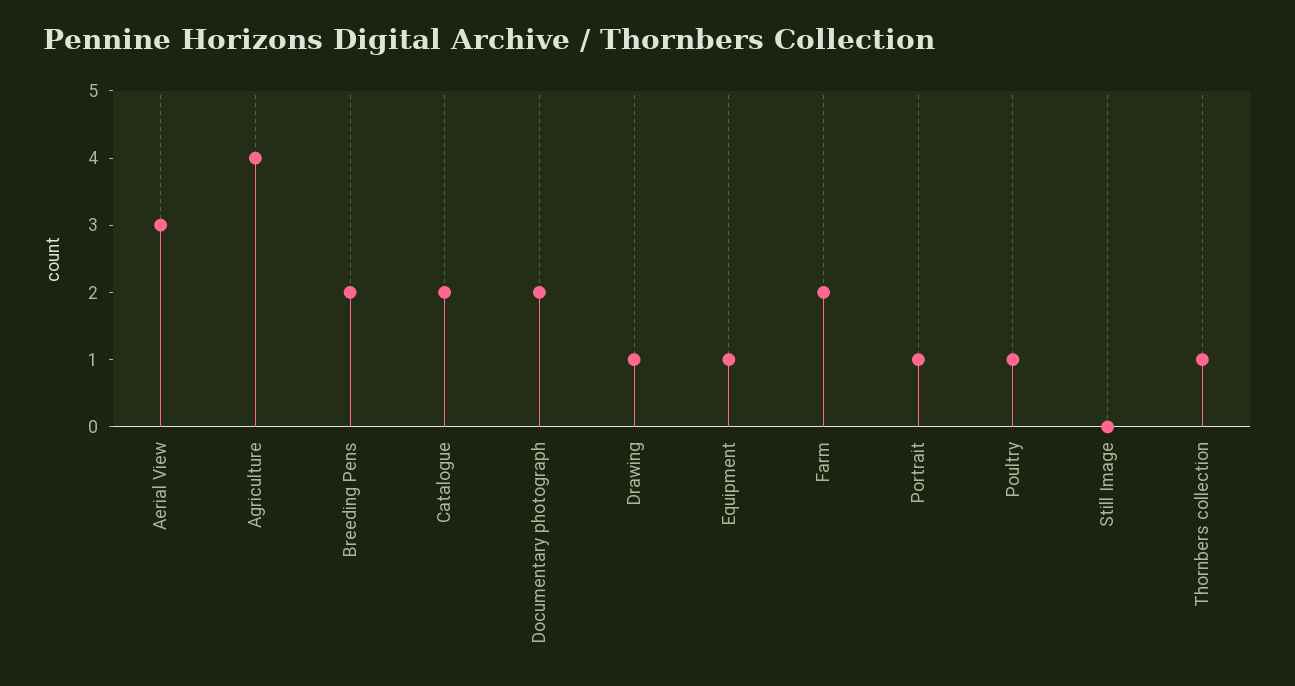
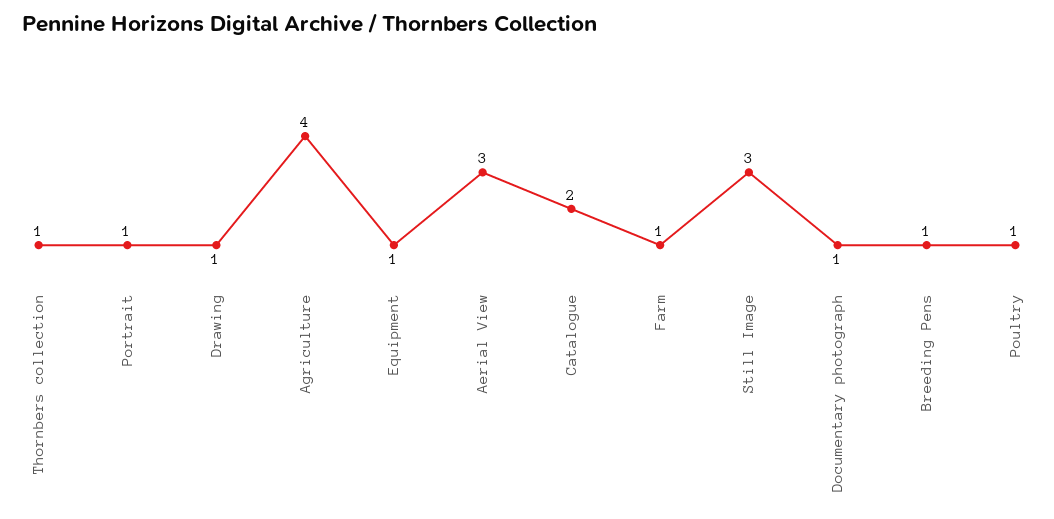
  {
    "Aerial View": 3,
    "Agriculture": 4,
-   "Breeding Pens": 2,
+   "Breeding Pens": 1,
    "Catalogue": 2,
-   "Documentary photograph": 2,
+   "Documentary photograph": 1,
    "Drawing": 1,
    "Equipment": 1,
-   "Farm": 2,
+   "Farm": 1,
    "Portrait": 1,
    "Poultry": 1,
-   "Still Image": 0,
+   "Still Image": 3,
    "Thornbers collection": 1
  }

